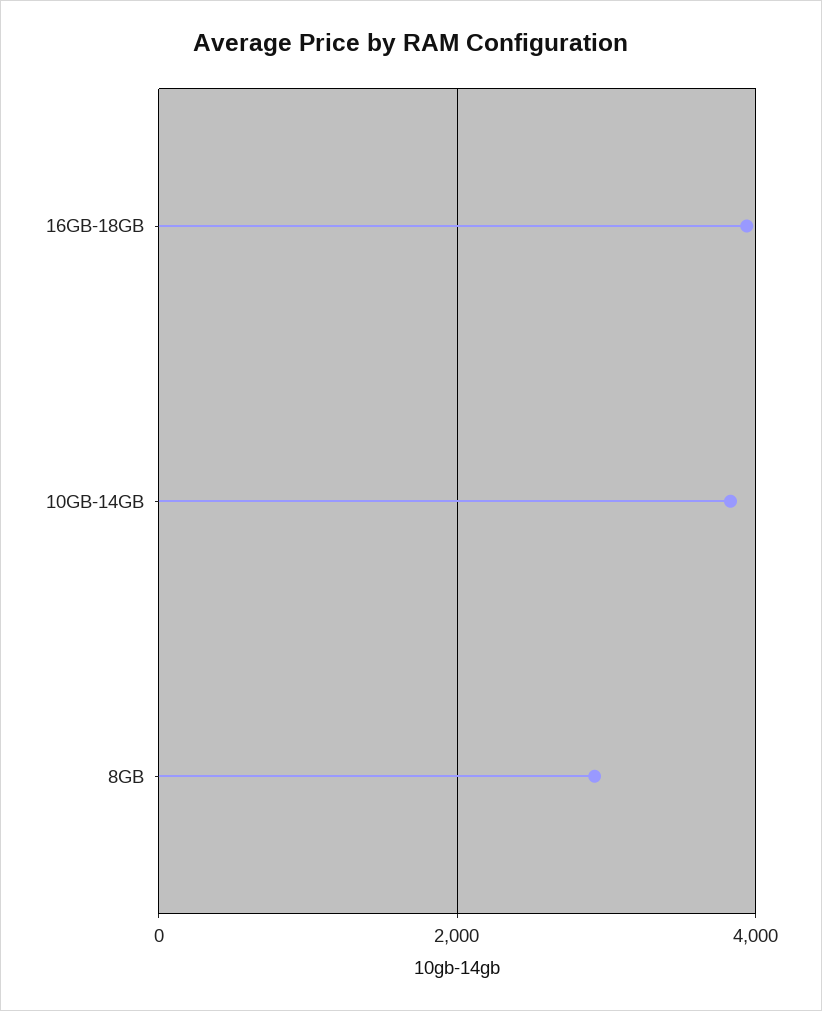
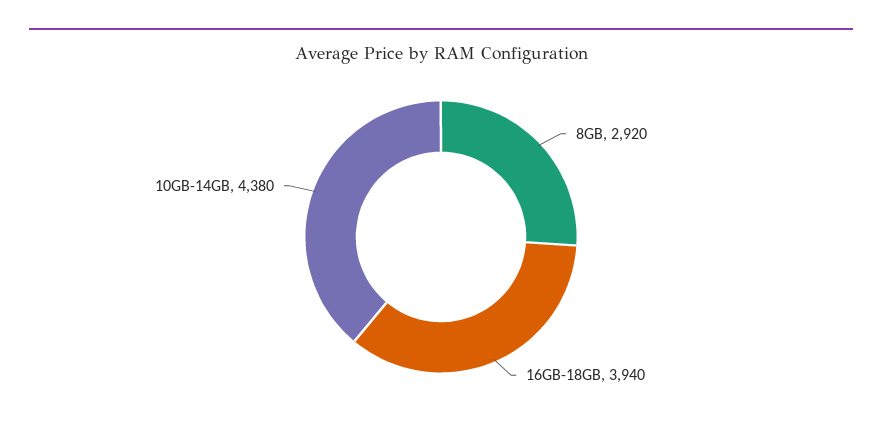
  {
    "16GB-18GB": 3940,
-   "10GB-14GB": 3800,
+   "10GB-14GB": 4380,
    "8GB": 2920
  }

